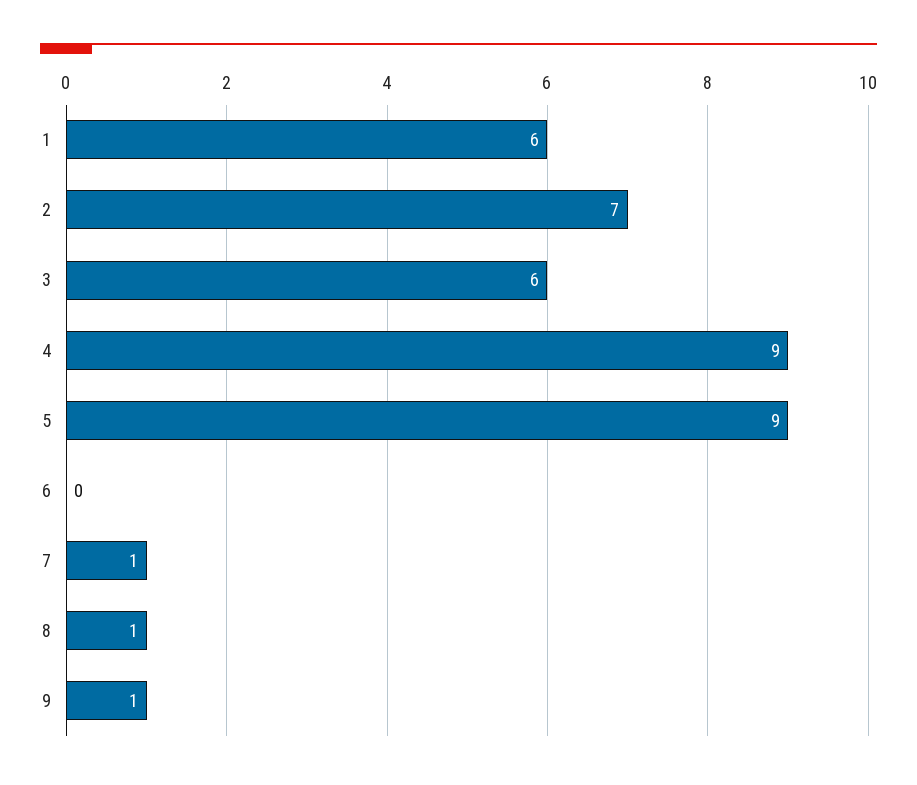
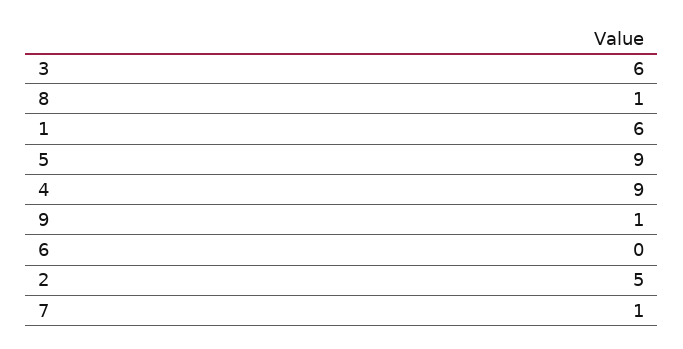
  {
    "1": 6,
-   "2": 7,
+   "2": 5,
    "3": 6,
    "4": 9,
    "5": 9,
    "6": 0,
    "7": 1,
    "8": 1,
    "9": 1
  }

